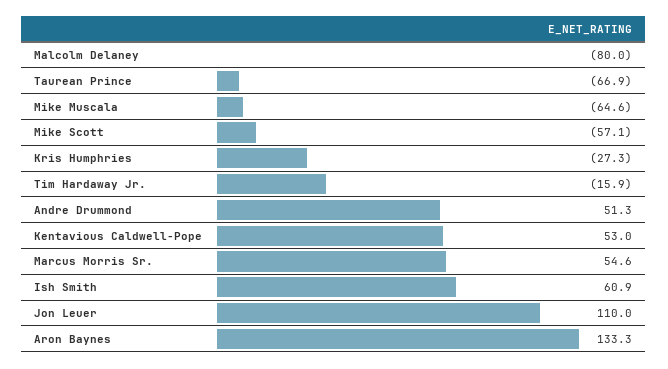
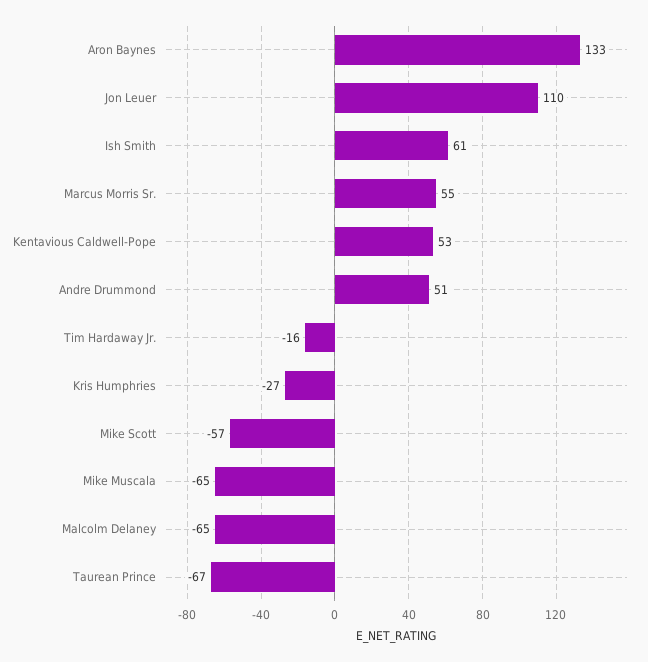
  {
-   "Malcolm Delaney": -80,
+   "Malcolm Delaney": -65,
    "Taurean Prince": -66.9,
    "Mike Muscala": -64.6,
    "Mike Scott": -57.1,
    "Kris Humphries": -27.3,
    "Tim Hardaway Jr.": -15.9,
    "Andre Drummond": 51.3,
    "Kentavious Caldwell-Pope": 53,
    "Marcus Morris Sr.": 54.6,
    "Ish Smith": 60.9,
    "Jon Leuer": 110,
    "Aron Baynes": 133.3
  }

